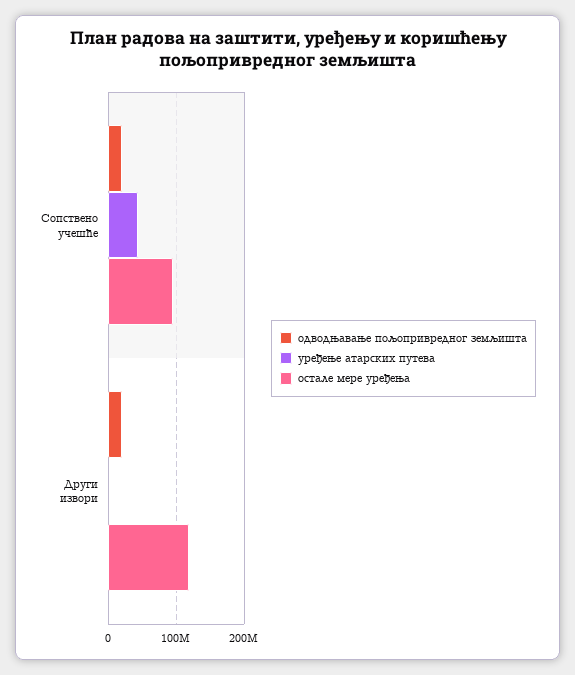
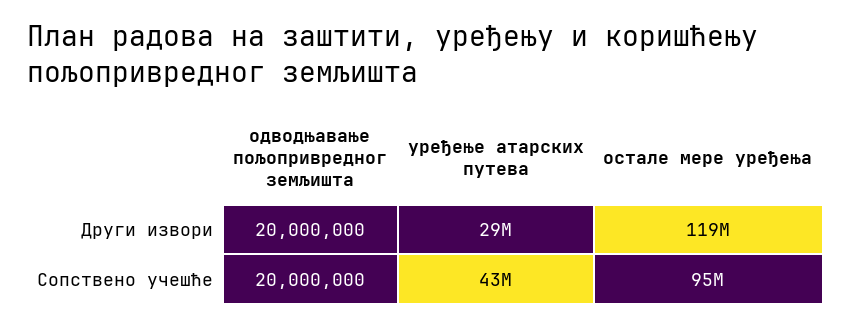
  {
    "одводњавање пољопривредног земљишта": {
      "Сопствено учешће": 20000000,
      "Други извори": 20000000
    },
    "уређење атарских путева": {
      "Сопствено учешће": 43000000,
-     "Други извори": 0
+     "Други извори": 29000000
    },
    "остале мере уређења": {
      "Сопствено учешће": 95000000,
      "Други извори": 119000000
    }
  }

